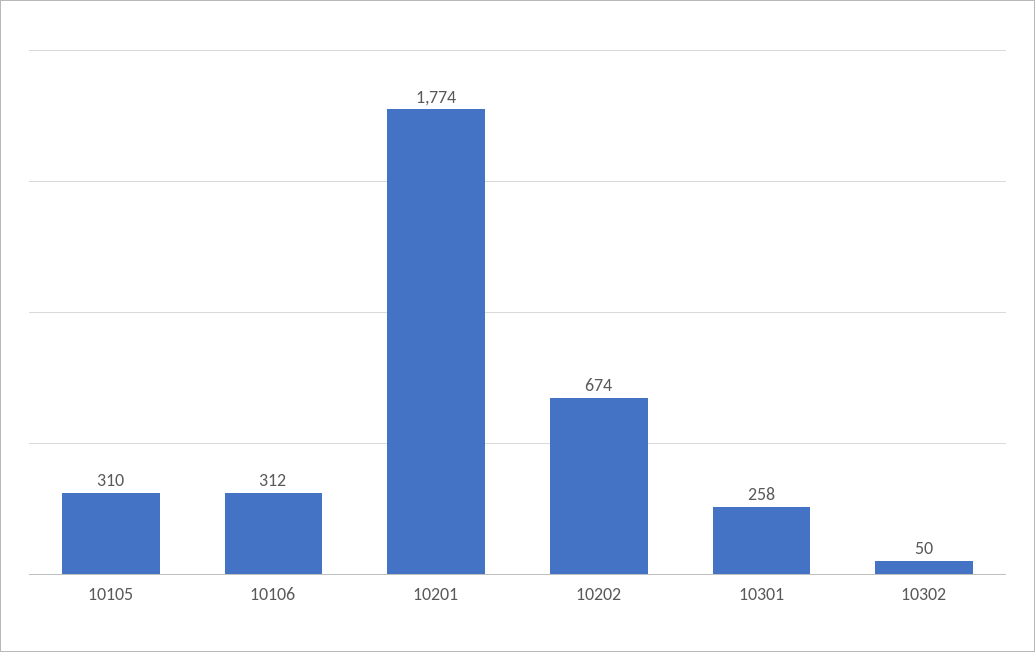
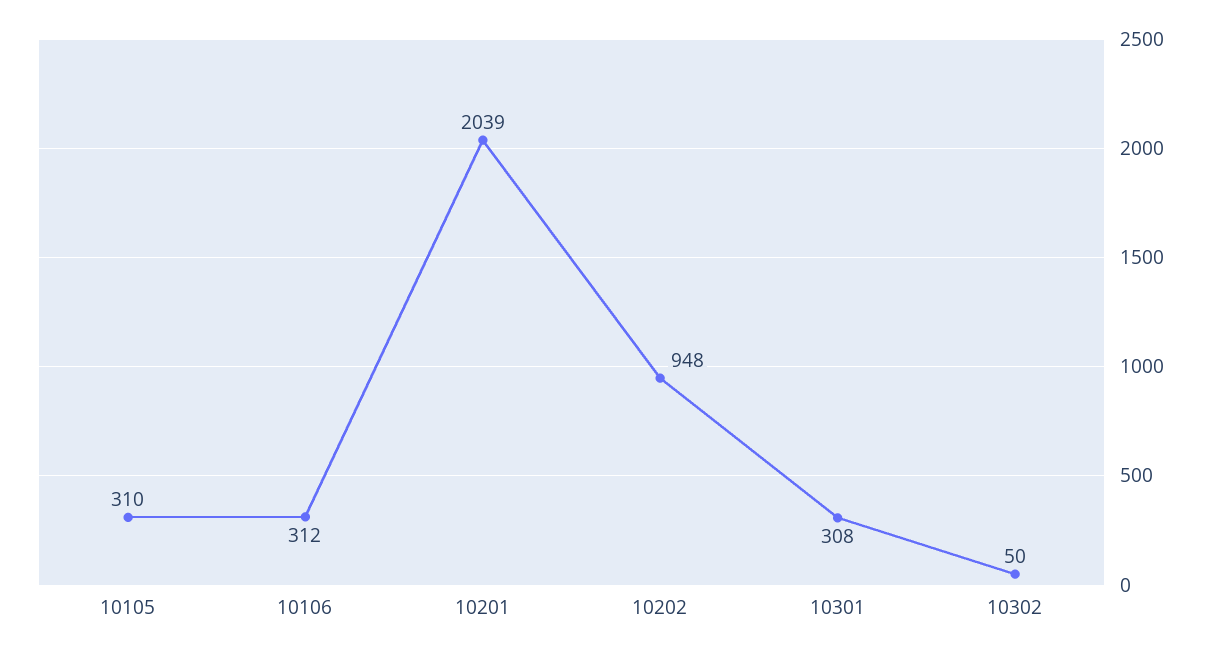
  {
    "10105": 310,
    "10106": 312,
-   "10201": 1774,
+   "10201": 2039,
-   "10202": 674,
+   "10202": 948,
-   "10301": 258,
+   "10301": 308,
    "10302": 50
  }

